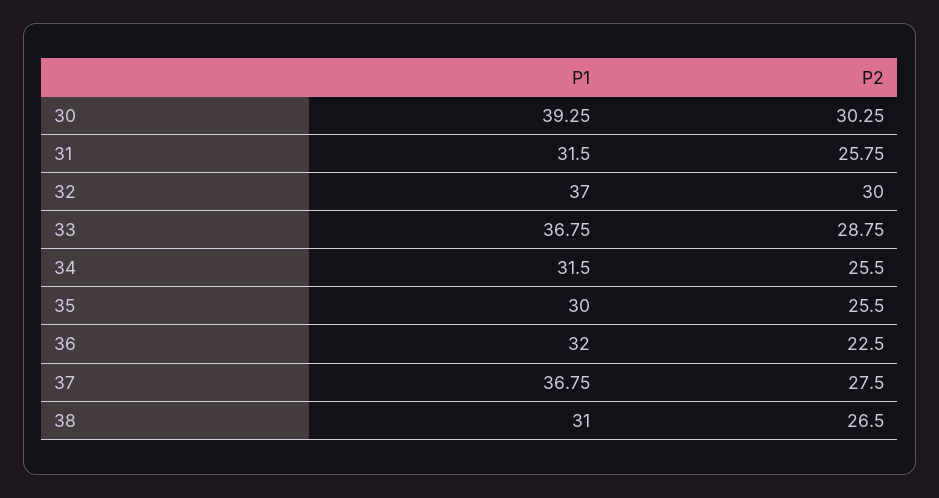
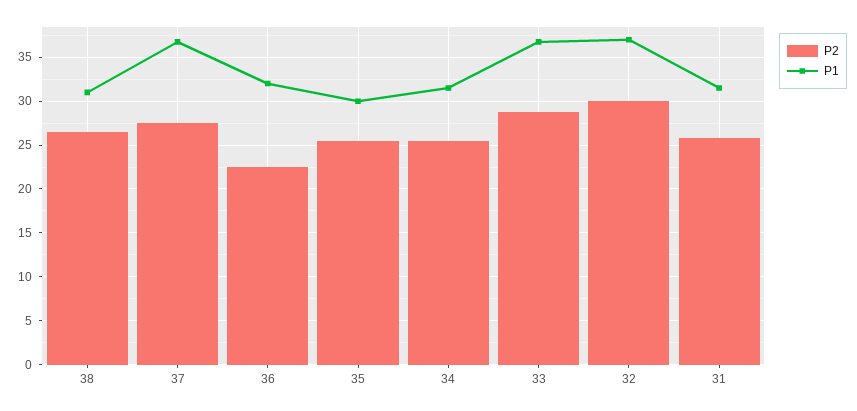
  {
    "P1": {
-     "30": 39.25,
      "31": 31.5,
      "32": 37,
      "33": 36.75,
      "34": 31.5,
      "35": 30,
      "36": 32,
      "37": 36.75,
      "38": 31
    },
    "P2": {
-     "30": 30.25,
      "31": 25.75,
      "32": 30,
      "33": 28.75,
      "34": 25.5,
      "35": 25.5,
      "36": 22.5,
      "37": 27.5,
      "38": 26.5
    }
  }

